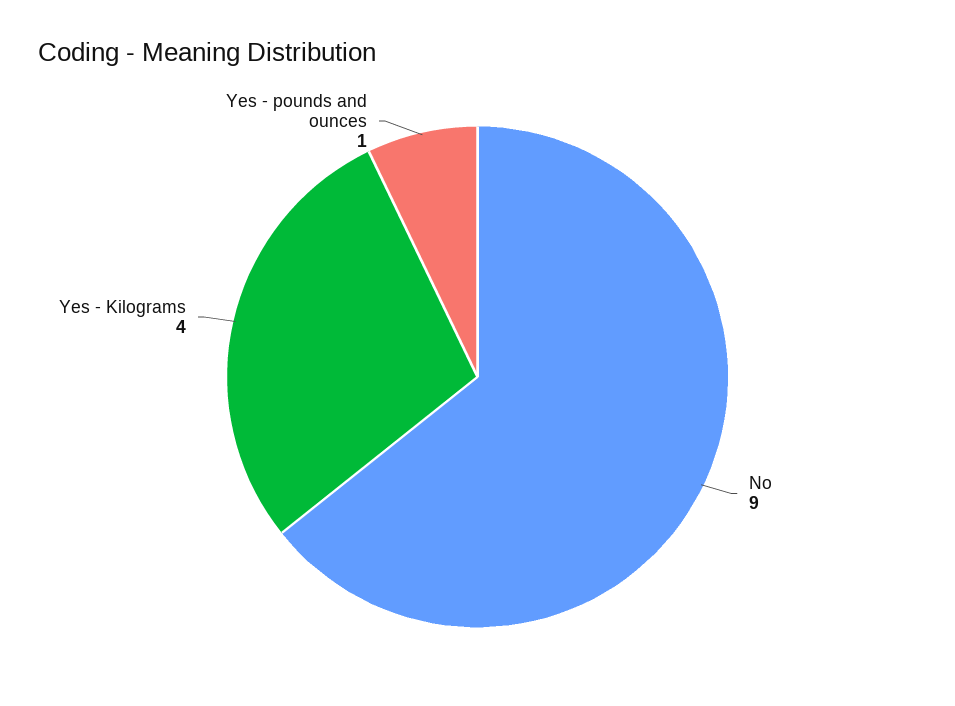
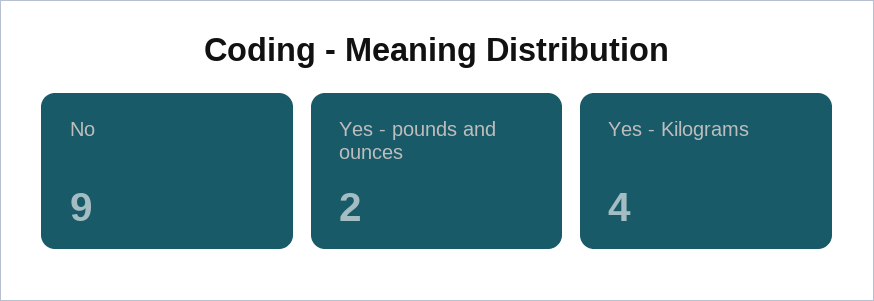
  {
    "No": 9,
    "Yes - Kilograms": 4,
-   "Yes - pounds and ounces": 1
+   "Yes - pounds and ounces": 2
  }

